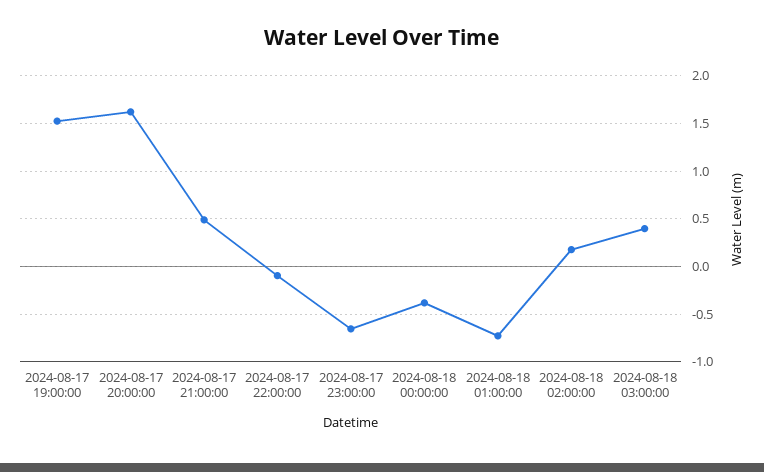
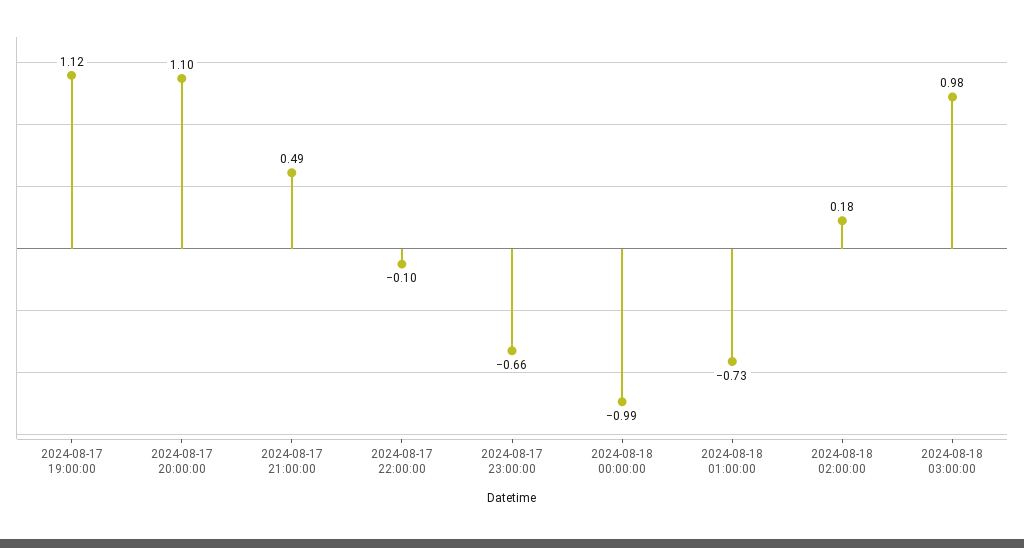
  {
-   "2024-08-17 19:00:00": 1.5,
+   "2024-08-17 19:00:00": 1.12,
-   "2024-08-17 20:00:00": 1.6,
+   "2024-08-17 20:00:00": 1.1,
    "2024-08-17 21:00:00": 0.49,
    "2024-08-17 22:00:00": -0.1,
    "2024-08-17 23:00:00": -0.66,
-   "2024-08-18 00:00:00": -0.4,
+   "2024-08-18 00:00:00": -0.99,
    "2024-08-18 01:00:00": -0.73,
    "2024-08-18 02:00:00": 0.18,
-   "2024-08-18 03:00:00": 0.4
+   "2024-08-18 03:00:00": 0.98
  }

